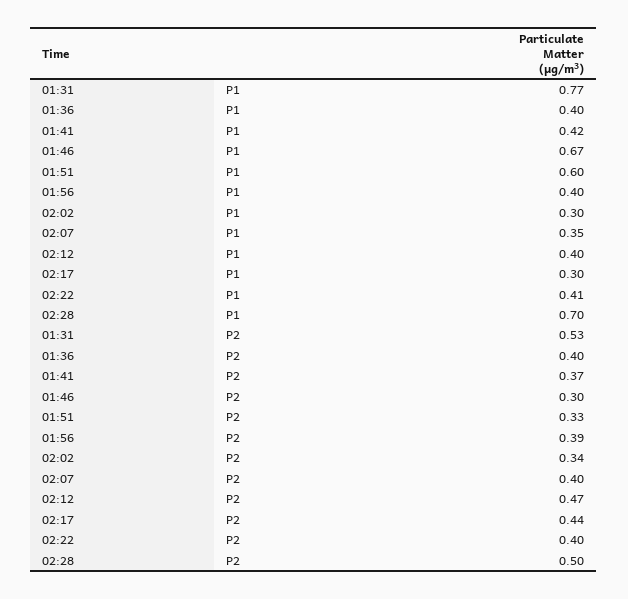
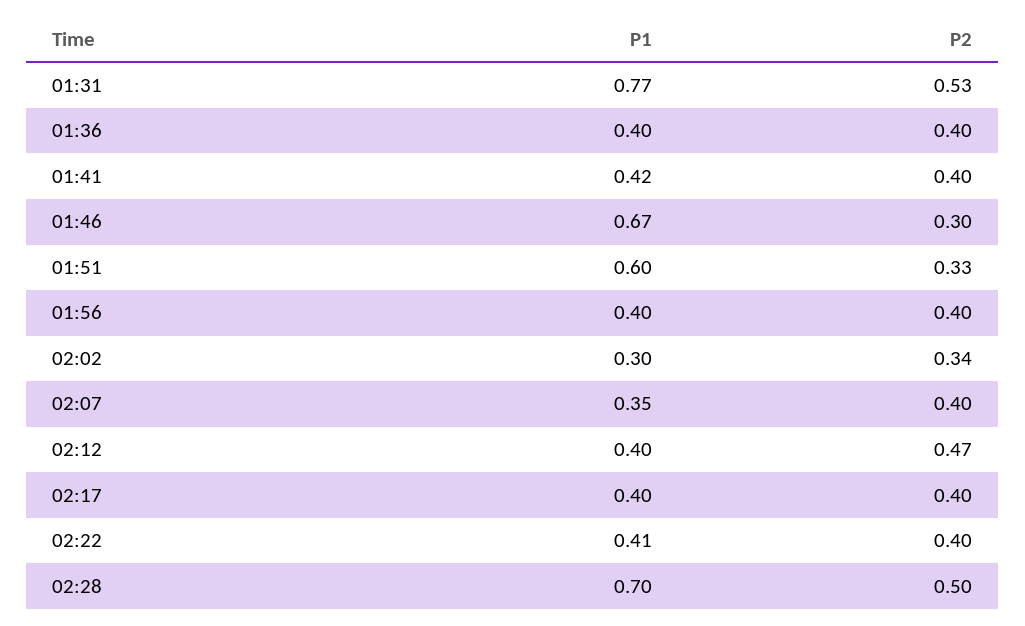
  {
    "01:31": {
      "P1": 0.77,
      "P2": 0.53
    },
    "01:36": {
      "P1": 0.4,
      "P2": 0.4
    },
    "01:41": {
      "P1": 0.42,
-     "P2": 0.37
+     "P2": 0.4
    },
    "01:46": {
      "P1": 0.67,
      "P2": 0.3
    },
    "01:51": {
      "P1": 0.6,
      "P2": 0.33
    },
    "01:56": {
      "P1": 0.4,
-     "P2": 0.39
+     "P2": 0.4
    },
    "02:02": {
      "P1": 0.3,
      "P2": 0.34
    },
    "02:07": {
      "P1": 0.35,
      "P2": 0.4
    },
    "02:12": {
      "P1": 0.4,
      "P2": 0.47
    },
    "02:17": {
-     "P1": 0.3,
+     "P1": 0.4,
-     "P2": 0.44
+     "P2": 0.4
    },
    "02:22": {
      "P1": 0.41,
      "P2": 0.4
    },
    "02:28": {
      "P1": 0.7,
      "P2": 0.5
    }
  }

